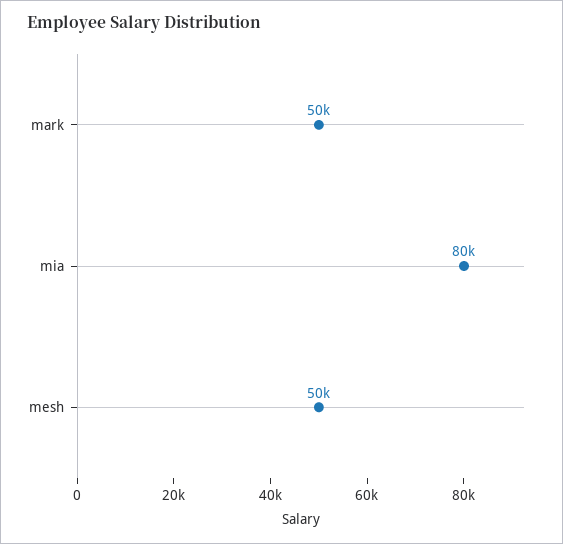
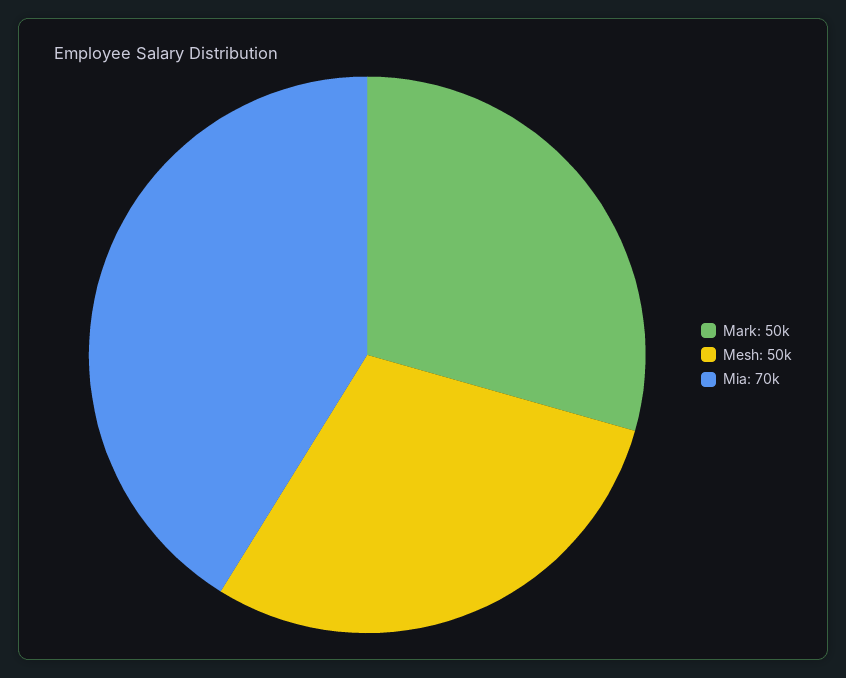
  {
    "mark": 50000,
-   "mia": 80000,
+   "mia": 70000,
    "mesh": 50000
  }

